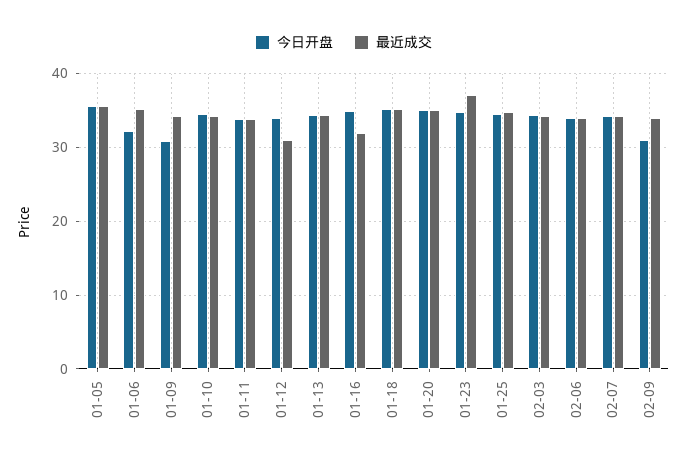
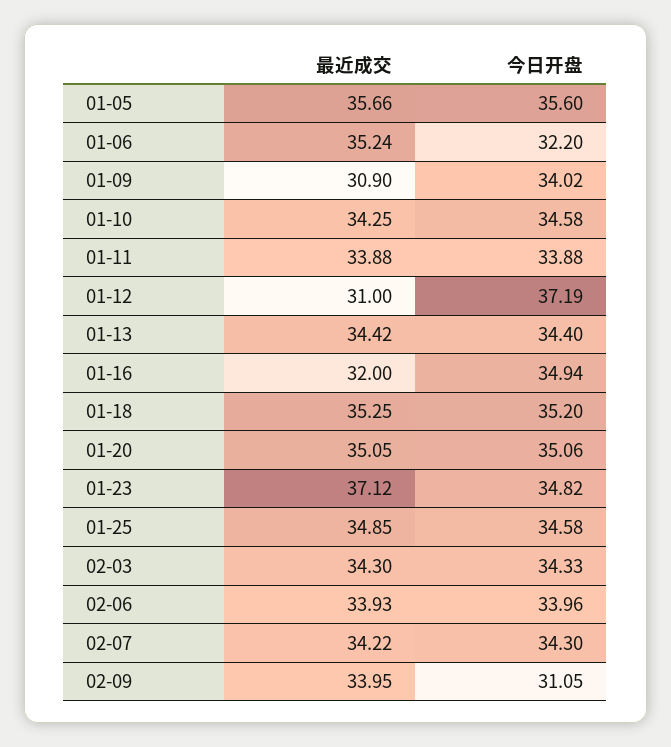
  {
    "今日开盘": {
      "01-05": 35.6,
      "01-06": 32.2,
-     "01-09": 31,
+     "01-09": 34.02,
      "01-10": 34.58,
      "01-11": 33.88,
-     "01-12": 34,
+     "01-12": 37.19,
      "01-13": 34.4,
      "01-16": 34.94,
      "01-18": 35.2,
      "01-20": 35.06,
      "01-23": 34.82,
      "01-25": 34.58,
      "02-03": 34.33,
      "02-06": 33.96,
      "02-07": 34.3,
      "02-09": 31.05
    },
    "最近成交": {
      "01-05": 35.66,
      "01-06": 35.24,
-     "01-09": 34,
+     "01-09": 30.9,
      "01-10": 34.25,
      "01-11": 33.88,
      "01-12": 31,
      "01-13": 34.42,
      "01-16": 32,
      "01-18": 35.25,
      "01-20": 35.05,
      "01-23": 37.12,
      "01-25": 34.85,
      "02-03": 34.3,
      "02-06": 33.93,
      "02-07": 34.22,
      "02-09": 33.95
    }
  }

